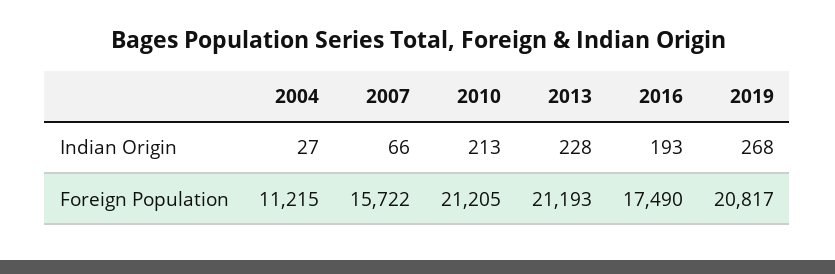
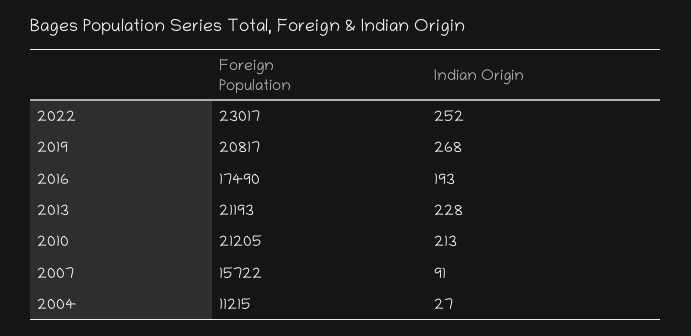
  {
    "2004": {
      "Indian Origin": 27,
      "Foreign Population": 11215
    },
    "2007": {
-     "Indian Origin": 66,
+     "Indian Origin": 91,
      "Foreign Population": 15722
    },
    "2010": {
      "Indian Origin": 213,
      "Foreign Population": 21205
    },
    "2013": {
      "Indian Origin": 228,
      "Foreign Population": 21193
    },
    "2016": {
      "Indian Origin": 193,
      "Foreign Population": 17490
    },
    "2019": {
      "Indian Origin": 268,
      "Foreign Population": 20817
-   }
+   },
+   "2022": {
+     "Foreign Population": 23017,
+     "Indian Origin": 252
+   }
  }

